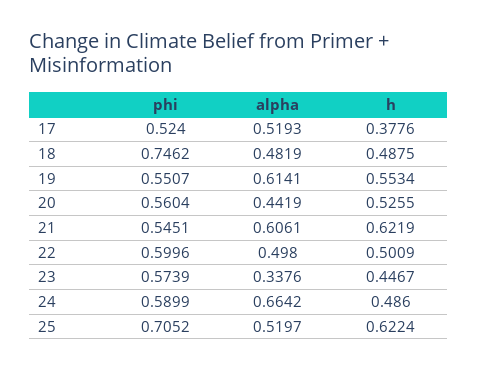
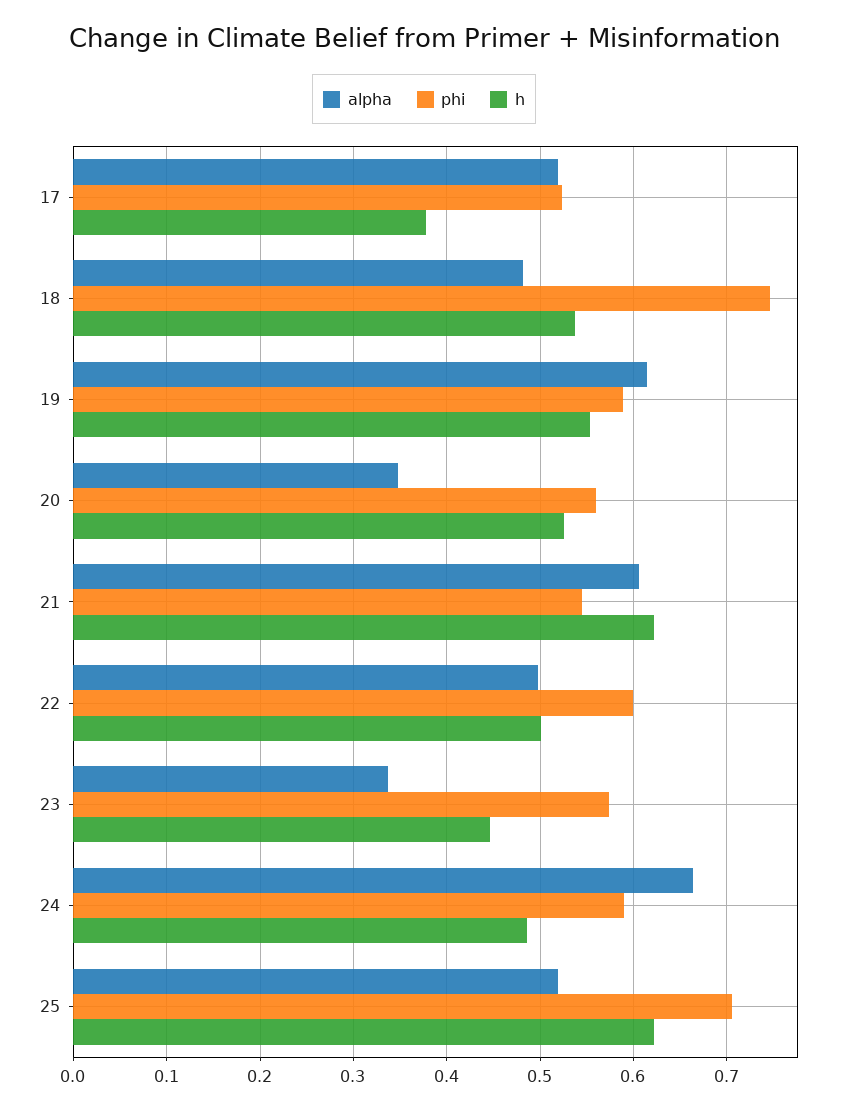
  {
    "phi": {
      "17": 0.524,
      "18": 0.7462,
-     "19": 0.5507,
+     "19": 0.59,
      "20": 0.5604,
      "21": 0.5451,
      "22": 0.5996,
      "23": 0.5739,
      "24": 0.5899,
      "25": 0.7052
    },
    "alpha": {
      "17": 0.5193,
      "18": 0.4819,
      "19": 0.6141,
-     "20": 0.4419,
+     "20": 0.35,
      "21": 0.6061,
      "22": 0.498,
      "23": 0.3376,
      "24": 0.6642,
      "25": 0.5197
    },
    "h": {
      "17": 0.3776,
-     "18": 0.4875,
+     "18": 0.54,
      "19": 0.5534,
      "20": 0.5255,
      "21": 0.6219,
      "22": 0.5009,
      "23": 0.4467,
      "24": 0.486,
      "25": 0.6224
    }
  }

